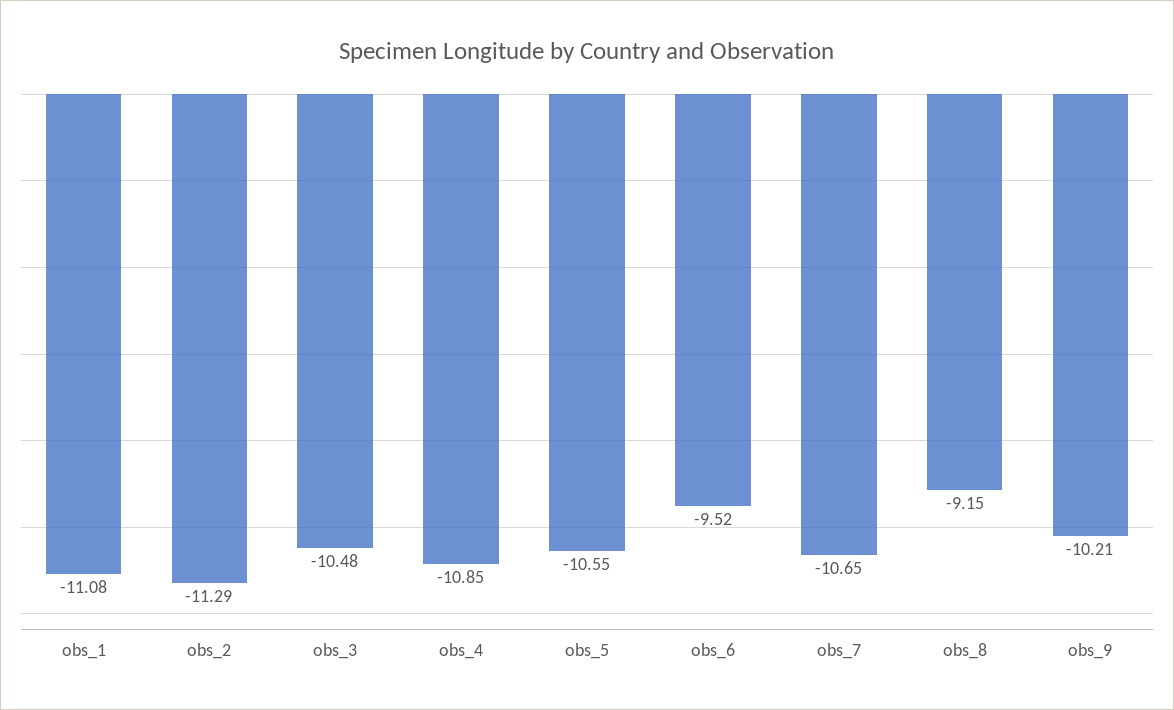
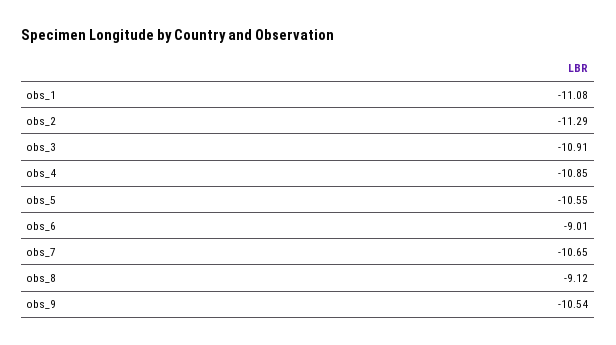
  {
    "obs_1": -11.08,
    "obs_2": -11.29,
-   "obs_3": -10.48,
+   "obs_3": -10.91,
    "obs_4": -10.85,
    "obs_5": -10.55,
-   "obs_6": -9.52,
+   "obs_6": -9.01,
    "obs_7": -10.65,
-   "obs_8": -9.15,
+   "obs_8": -9.12,
-   "obs_9": -10.21
+   "obs_9": -10.54
  }

